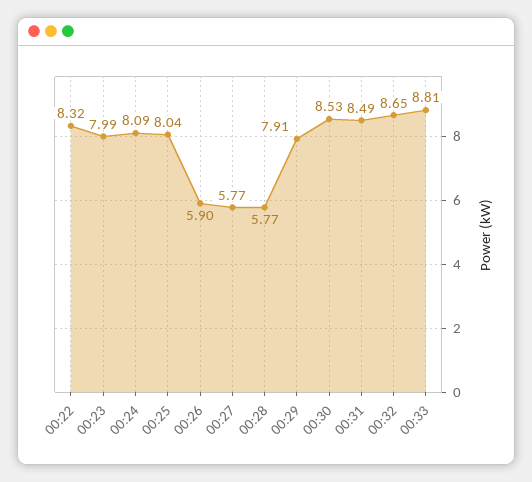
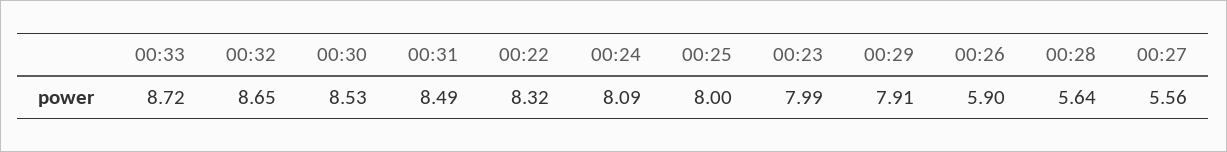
  {
    "00:22": 8.32,
    "00:23": 7.99,
    "00:24": 8.09,
-   "00:25": 8.04,
+   "00:25": 8,
    "00:26": 5.9,
-   "00:27": 5.77,
+   "00:27": 5.56,
-   "00:28": 5.77,
+   "00:28": 5.64,
    "00:29": 7.91,
    "00:30": 8.53,
    "00:31": 8.49,
    "00:32": 8.65,
-   "00:33": 8.81
+   "00:33": 8.72
  }

